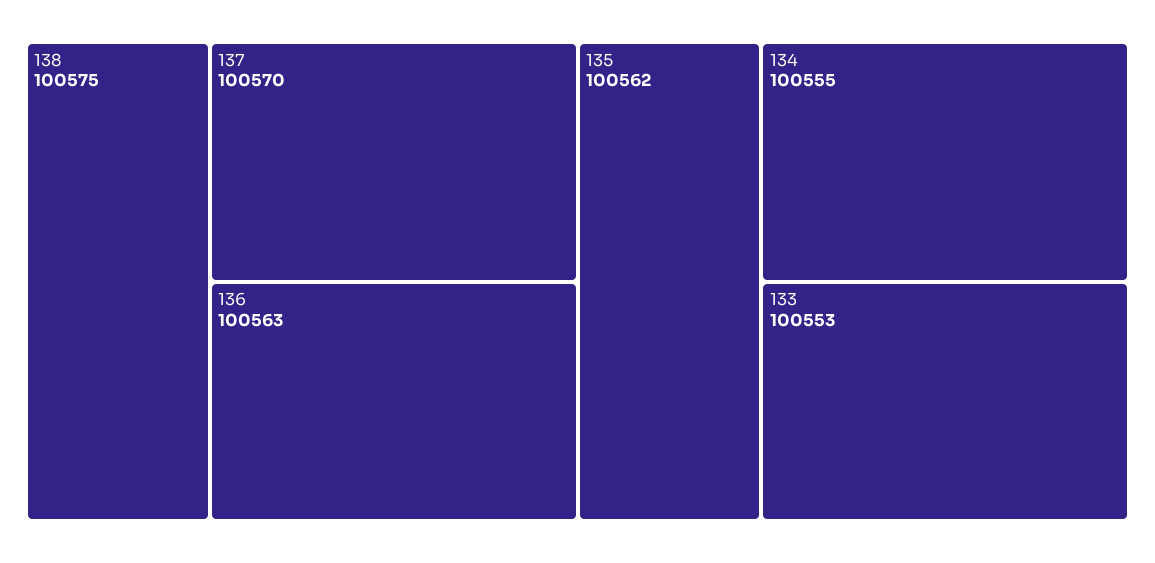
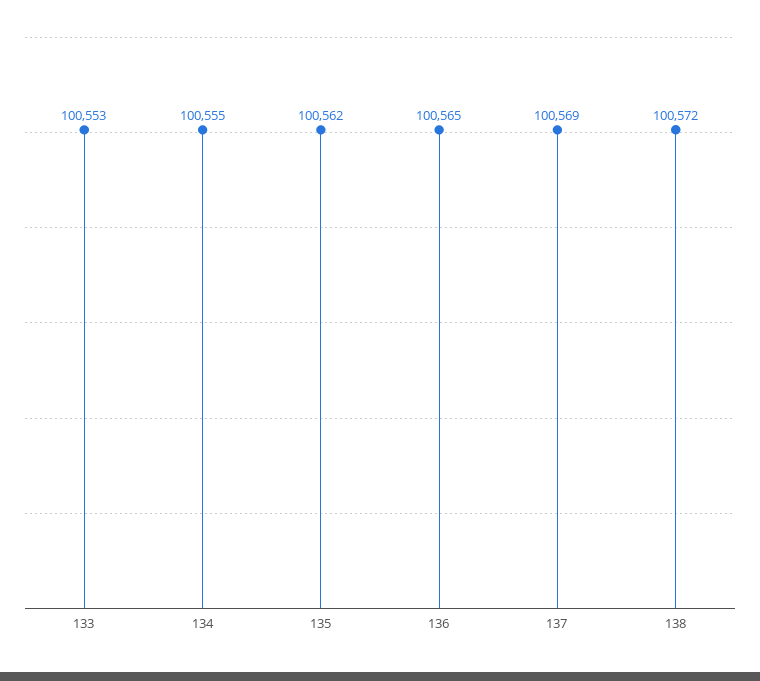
  {
-   "138": 100575,
+   "138": 100572,
-   "137": 100570,
+   "137": 100569,
-   "136": 100563,
+   "136": 100565,
    "135": 100562,
    "134": 100555,
    "133": 100553
  }

